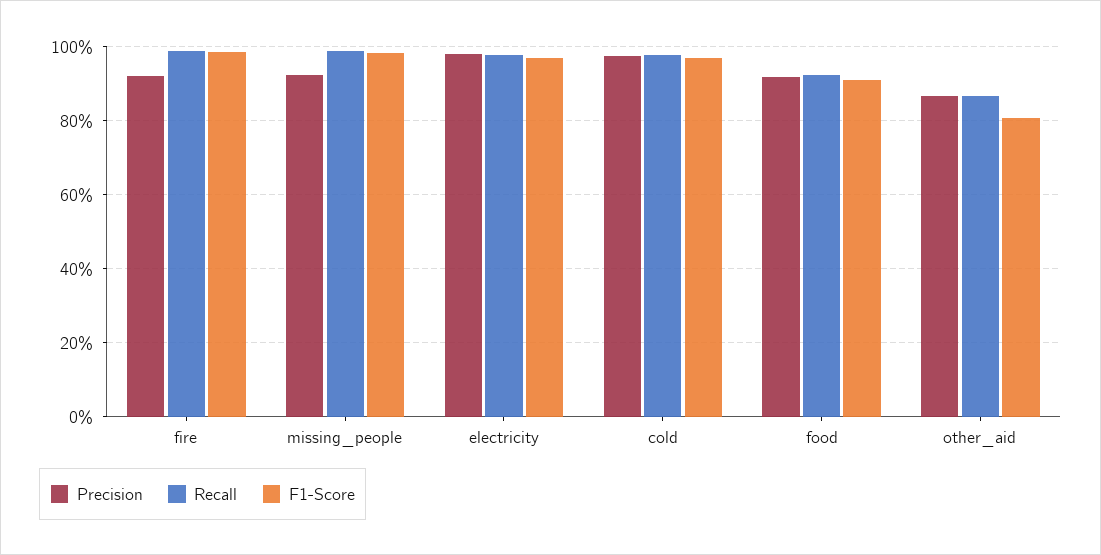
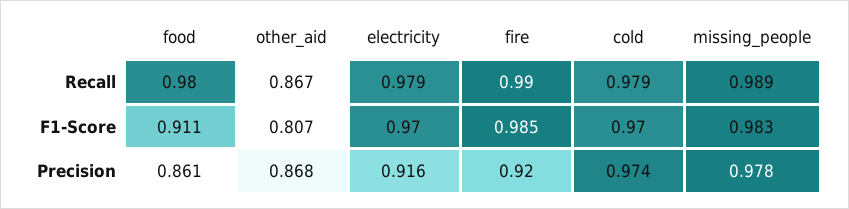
  {
    "Precision": {
      "fire": 0.92,
-     "missing_people": 0.92,
+     "missing_people": 0.978,
-     "electricity": 0.98,
+     "electricity": 0.916,
      "cold": 0.974,
-     "food": 0.92,
+     "food": 0.861,
      "other_aid": 0.868
    },
    "Recall": {
      "fire": 0.99,
      "missing_people": 0.989,
      "electricity": 0.979,
      "cold": 0.979,
-     "food": 0.92,
+     "food": 0.98,
      "other_aid": 0.867
    },
    "F1-Score": {
      "fire": 0.985,
      "missing_people": 0.983,
      "electricity": 0.97,
      "cold": 0.97,
      "food": 0.911,
      "other_aid": 0.807
    }
  }

